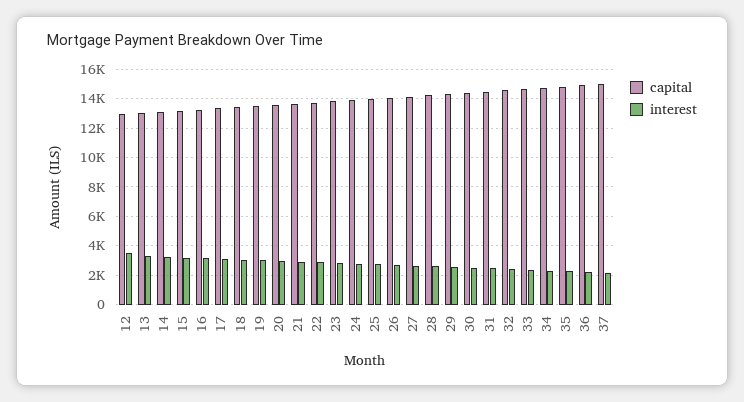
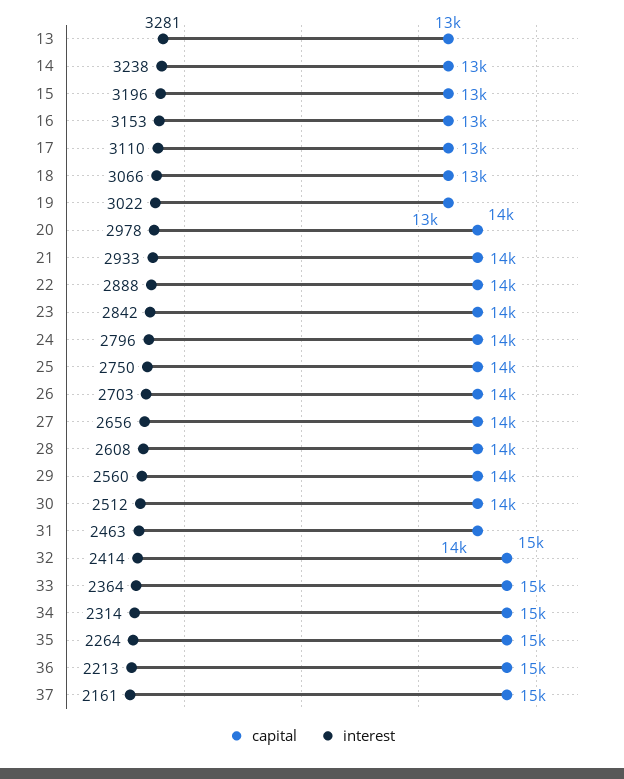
  {
    "capital": {
-     "12": 13000,
      "13": 13000,
      "14": 13000,
      "15": 13000,
      "16": 13000,
      "17": 13000,
      "18": 13000,
      "19": 13000,
      "20": 14000,
      "21": 14000,
      "22": 14000,
      "23": 14000,
      "24": 14000,
      "25": 14000,
      "26": 14000,
      "27": 14000,
      "28": 14000,
      "29": 14000,
      "30": 14000,
      "31": 14000,
      "32": 15000,
      "33": 15000,
      "34": 15000,
      "35": 15000,
      "36": 15000,
      "37": 15000
    },
    "interest": {
-     "12": 3500,
      "13": 3281,
      "14": 3238,
      "15": 3196,
      "16": 3153,
      "17": 3110,
      "18": 3066,
      "19": 3022,
      "20": 2978,
      "21": 2933,
      "22": 2888,
      "23": 2842,
      "24": 2796,
      "25": 2750,
      "26": 2703,
      "27": 2656,
      "28": 2608,
      "29": 2560,
      "30": 2512,
      "31": 2463,
      "32": 2414,
      "33": 2364,
      "34": 2314,
      "35": 2264,
      "36": 2213,
      "37": 2161
    }
  }

